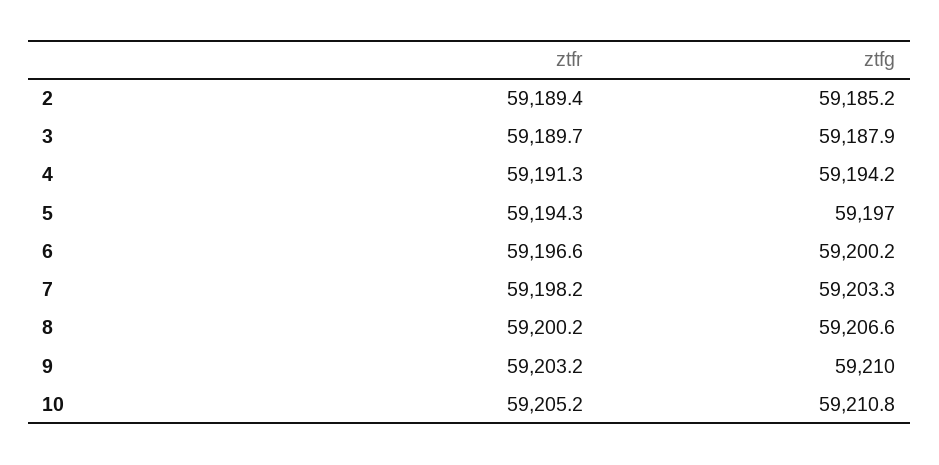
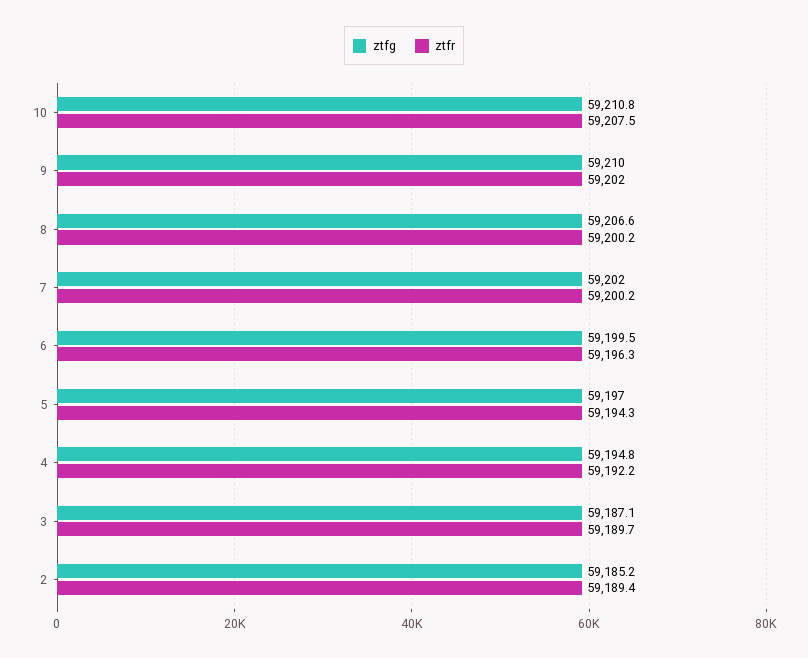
  {
    "ztfr": {
      "2": 59189.4,
      "3": 59189.7,
-     "4": 59191.3,
+     "4": 59192.2,
      "5": 59194.3,
-     "6": 59196.6,
+     "6": 59196.3,
-     "7": 59198.2,
+     "7": 59200.2,
      "8": 59200.2,
-     "9": 59203.2,
+     "9": 59202,
-     "10": 59205.2
+     "10": 59207.5
    },
    "ztfg": {
      "2": 59185.2,
-     "3": 59187.9,
+     "3": 59187.1,
-     "4": 59194.2,
+     "4": 59194.8,
      "5": 59197,
-     "6": 59200.2,
+     "6": 59199.5,
-     "7": 59203.3,
+     "7": 59202,
      "8": 59206.6,
      "9": 59210,
      "10": 59210.8
    }
  }

